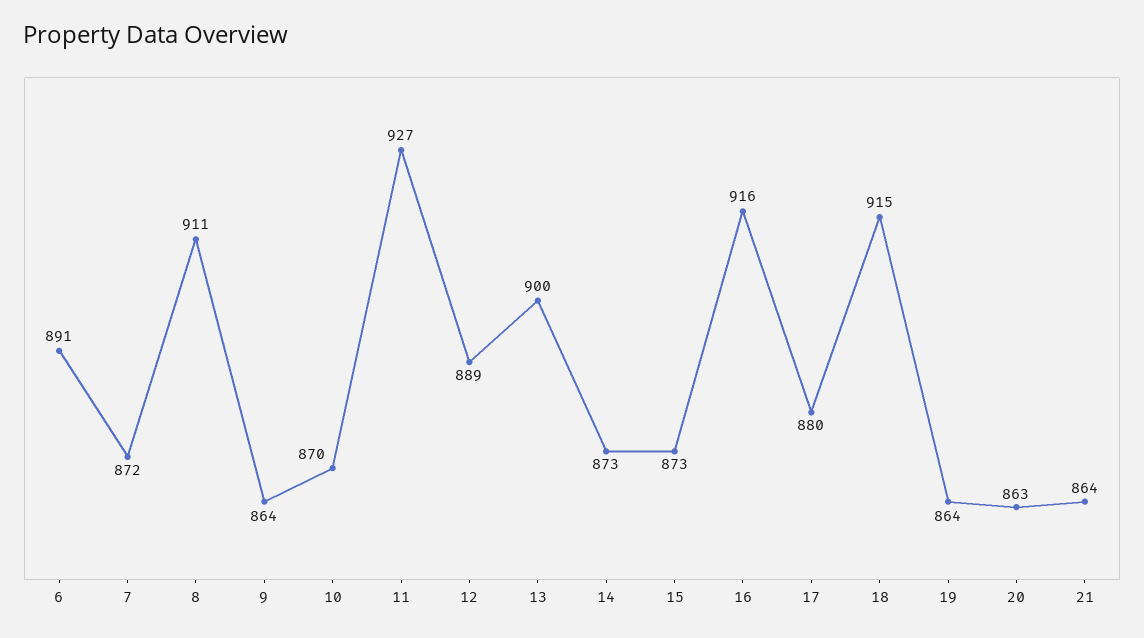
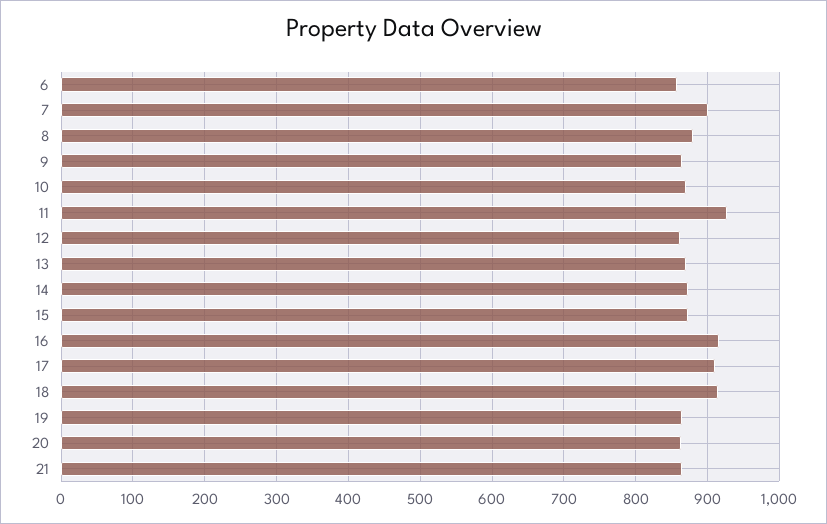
  {
-   "6": 891,
+   "6": 860,
-   "7": 872,
+   "7": 900,
-   "8": 911,
+   "8": 880,
    "9": 864,
    "10": 870,
    "11": 927,
-   "12": 889,
+   "12": 860,
-   "13": 900,
+   "13": 870,
    "14": 873,
    "15": 873,
    "16": 916,
-   "17": 880,
+   "17": 910,
    "18": 915,
    "19": 864,
    "20": 863,
    "21": 864
  }

